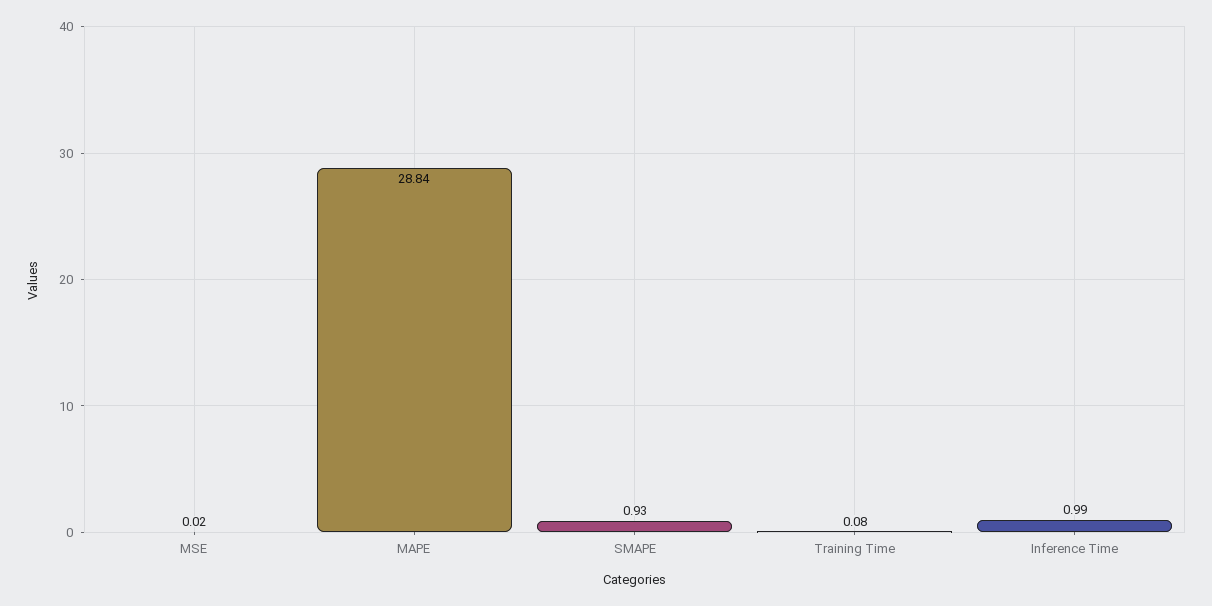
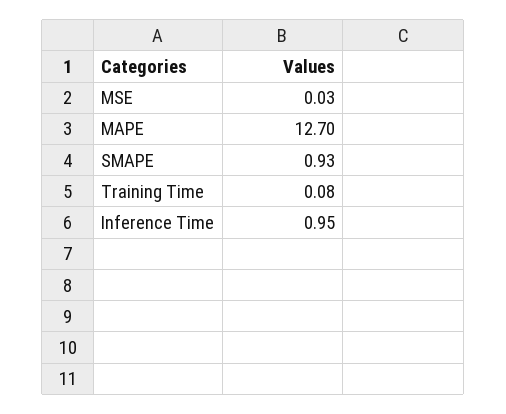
  {
-   "MSE": 0.02,
+   "MSE": 0.03,
-   "MAPE": 28.84,
+   "MAPE": 12.7,
    "SMAPE": 0.93,
    "Training Time": 0.08,
-   "Inference Time": 0.99
+   "Inference Time": 0.95
  }

